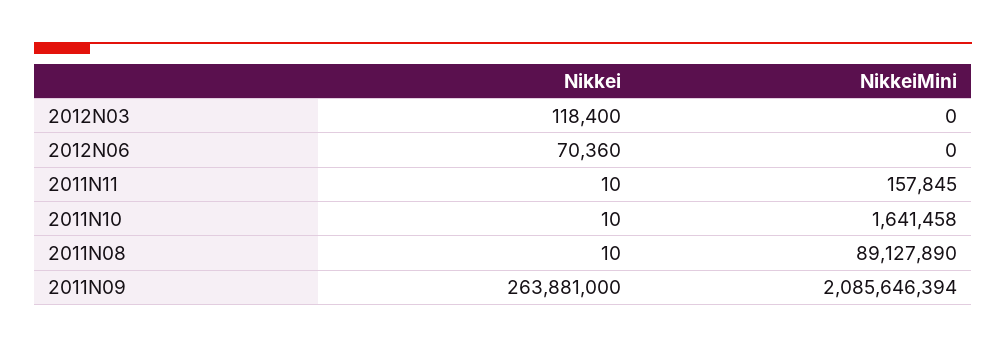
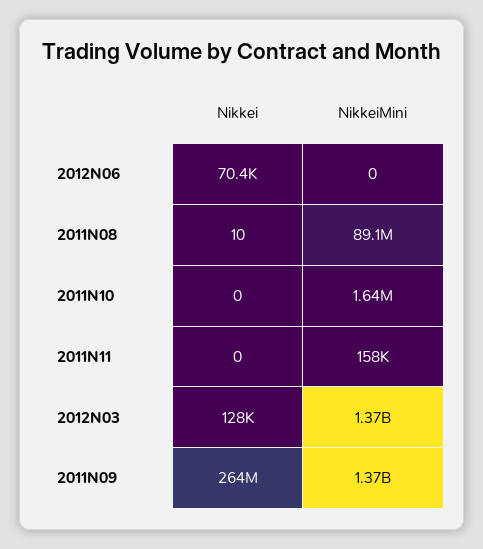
  {
    "Nikkei": {
-     "2012N03": 118400,
+     "2012N03": 128000,
      "2012N06": 70360,
-     "2011N11": 10,
+     "2011N11": 0,
-     "2011N10": 10,
+     "2011N10": 0,
      "2011N08": 10,
      "2011N09": 263881000
    },
    "NikkeiMini": {
-     "2012N03": 0,
+     "2012N03": 1370000000,
      "2012N06": 0,
      "2011N11": 157845,
      "2011N10": 1641458,
      "2011N08": 89127890,
-     "2011N09": 2085646394
+     "2011N09": 1370000000
    }
  }

